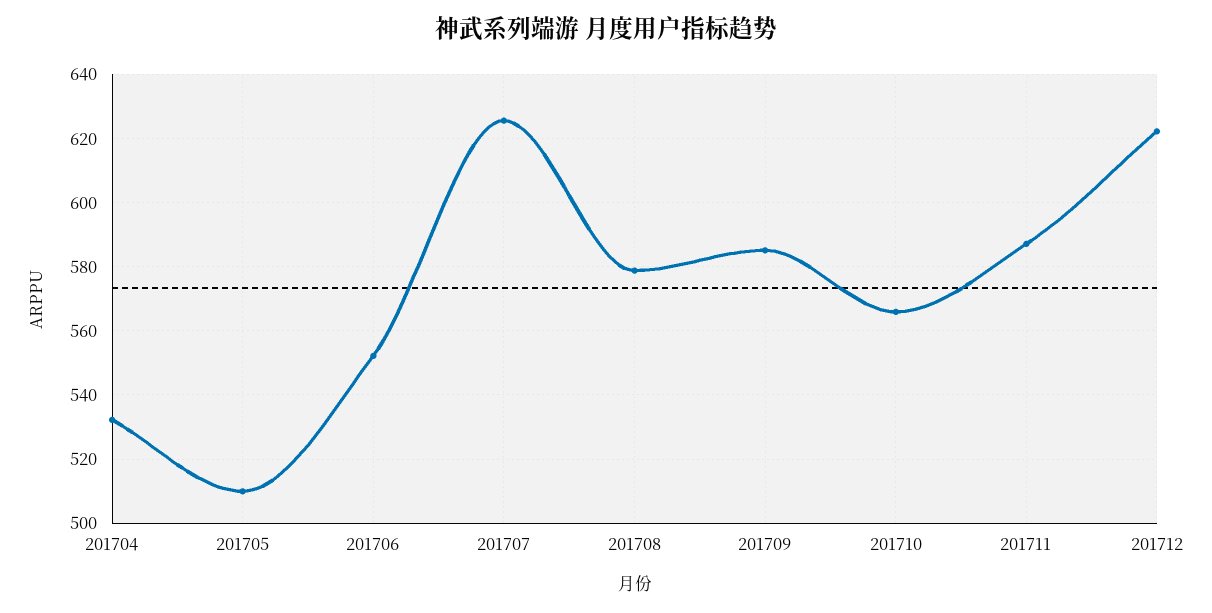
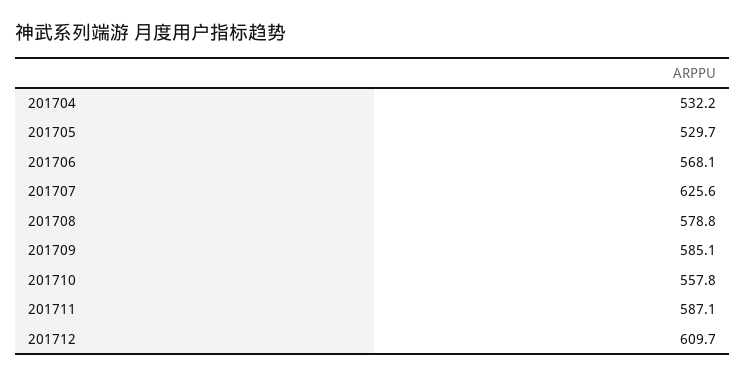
  {
    "201704": 532.2,
-   "201705": 510,
+   "201705": 529.7,
-   "201706": 552,
+   "201706": 568.1,
    "201707": 625.6,
    "201708": 578.8,
    "201709": 585.1,
-   "201710": 566,
+   "201710": 557.8,
    "201711": 587.1,
-   "201712": 622
+   "201712": 609.7
  }

